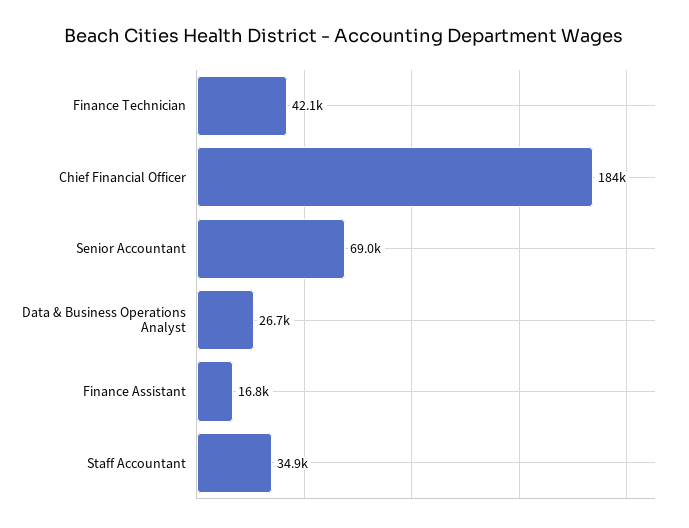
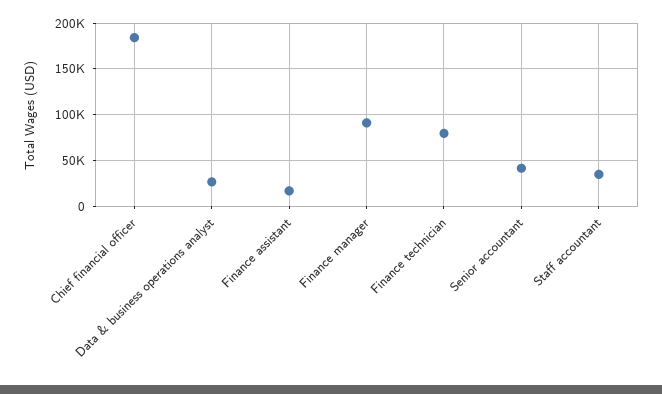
  {
-   "Finance Technician": 42100,
+   "Finance Technician": 80000,
    "Chief Financial Officer": 184000,
-   "Senior Accountant": 69000,
+   "Senior Accountant": 40000,
    "Data & Business Operations Analyst": 26700,
    "Finance Assistant": 16800,
-   "Staff Accountant": 34900
+   "Staff Accountant": 34900,
+   "Finance manager": 90000
  }

